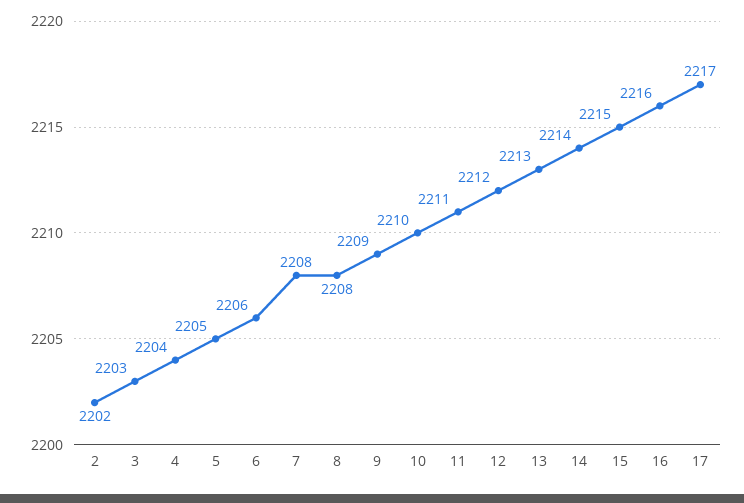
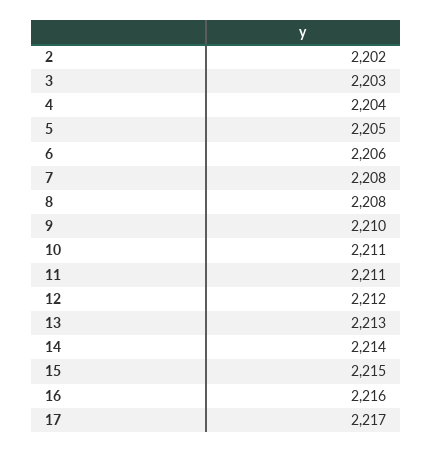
  {
    "2": 2202,
    "3": 2203,
    "4": 2204,
    "5": 2205,
    "6": 2206,
    "7": 2208,
    "8": 2208,
-   "9": 2209,
+   "9": 2210,
-   "10": 2210,
+   "10": 2211,
    "11": 2211,
    "12": 2212,
    "13": 2213,
    "14": 2214,
    "15": 2215,
    "16": 2216,
    "17": 2217
  }

